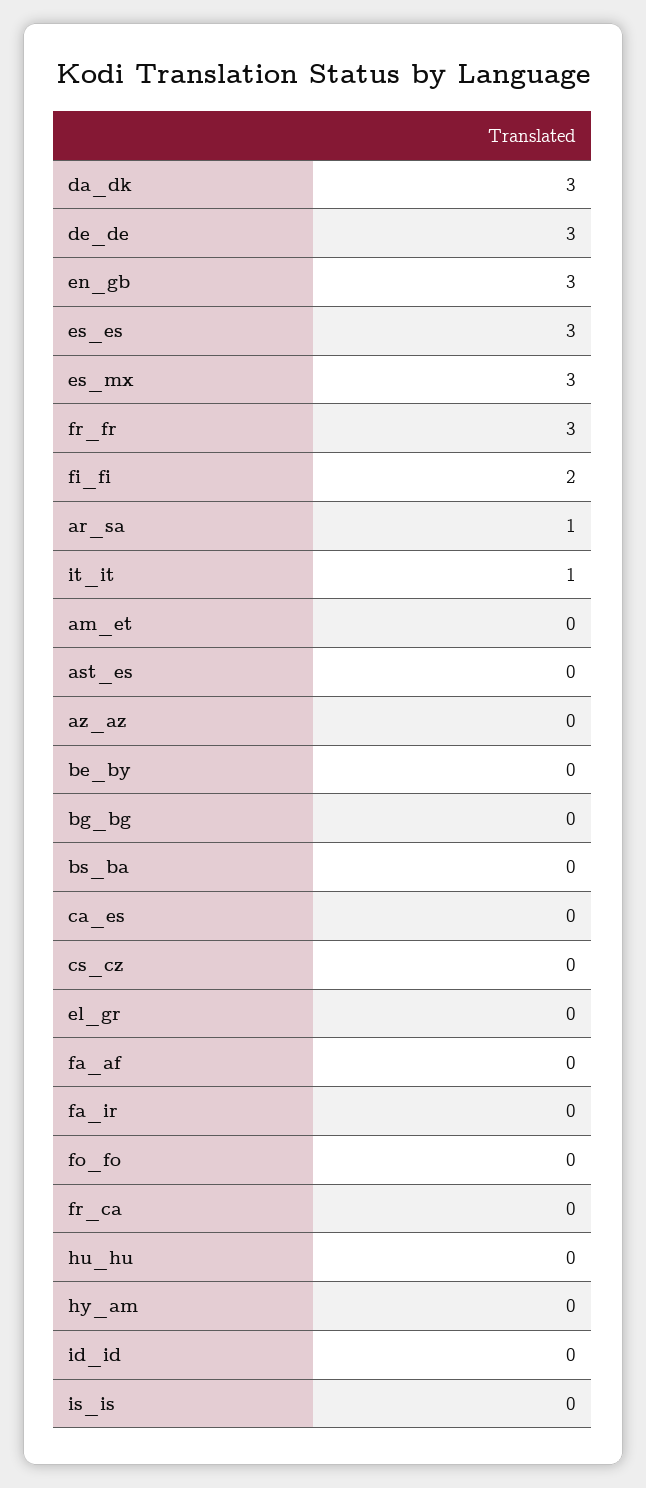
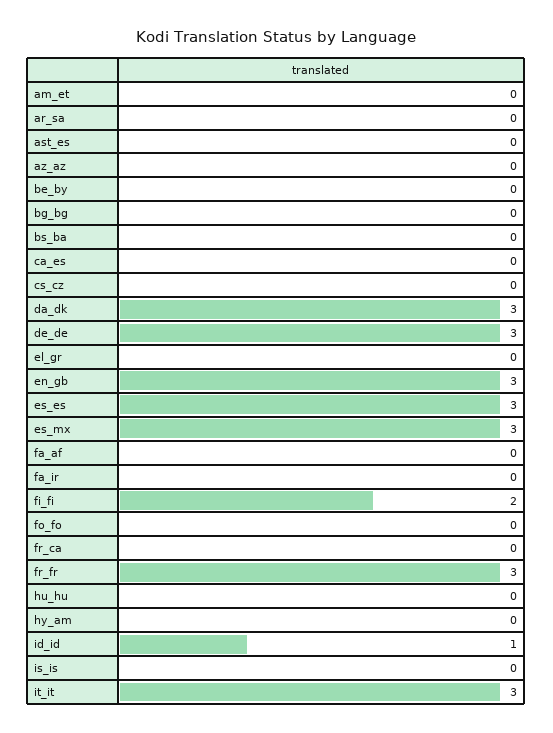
  {
    "da_dk": 3,
    "de_de": 3,
    "en_gb": 3,
    "es_es": 3,
    "es_mx": 3,
    "fr_fr": 3,
    "fi_fi": 2,
-   "ar_sa": 1,
+   "ar_sa": 0,
-   "it_it": 1,
+   "it_it": 3,
    "am_et": 0,
    "ast_es": 0,
    "az_az": 0,
    "be_by": 0,
    "bg_bg": 0,
    "bs_ba": 0,
    "ca_es": 0,
    "cs_cz": 0,
    "el_gr": 0,
    "fa_af": 0,
    "fa_ir": 0,
    "fo_fo": 0,
    "fr_ca": 0,
    "hu_hu": 0,
    "hy_am": 0,
-   "id_id": 0,
+   "id_id": 1,
    "is_is": 0
  }

